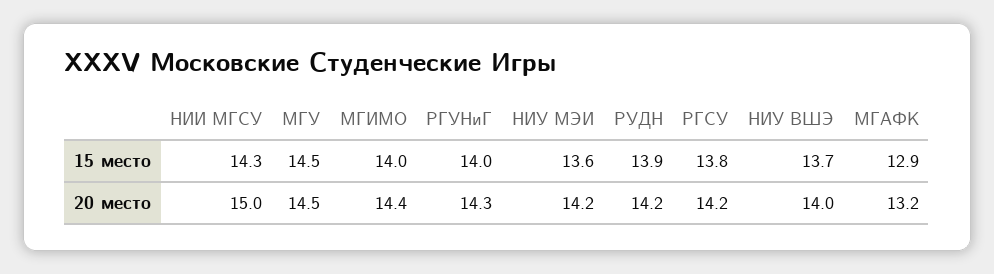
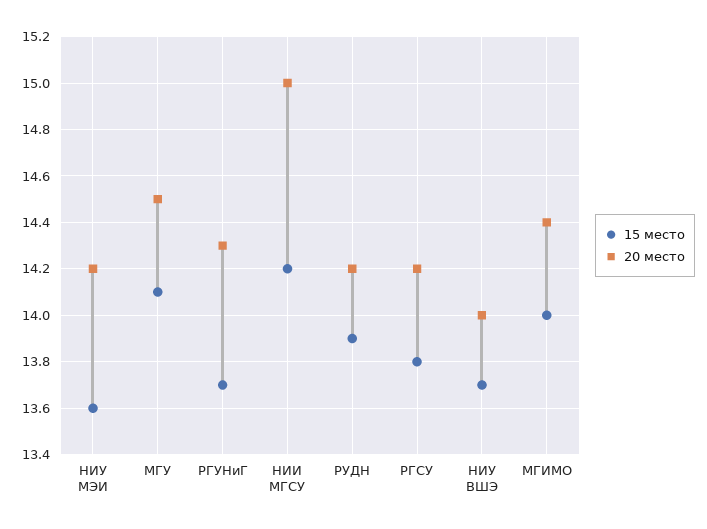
  {
    "15 место": {
-     "НИИ МГСУ": 14.3,
+     "НИИ МГСУ": 14.2,
-     "МГУ": 14.5,
+     "МГУ": 14.1,
      "МГИМО": 14,
-     "РГУНиГ": 14,
+     "РГУНиГ": 13.7,
      "НИУ МЭИ": 13.6,
      "РУДН": 13.9,
      "РГСУ": 13.8,
-     "НИУ ВШЭ": 13.7,
+     "НИУ ВШЭ": 13.7
-     "МГАФК": 12.9
    },
    "20 место": {
      "НИИ МГСУ": 15,
      "МГУ": 14.5,
      "МГИМО": 14.4,
      "РГУНиГ": 14.3,
      "НИУ МЭИ": 14.2,
      "РУДН": 14.2,
      "РГСУ": 14.2,
-     "НИУ ВШЭ": 14,
+     "НИУ ВШЭ": 14
-     "МГАФК": 13.2
    }
  }

